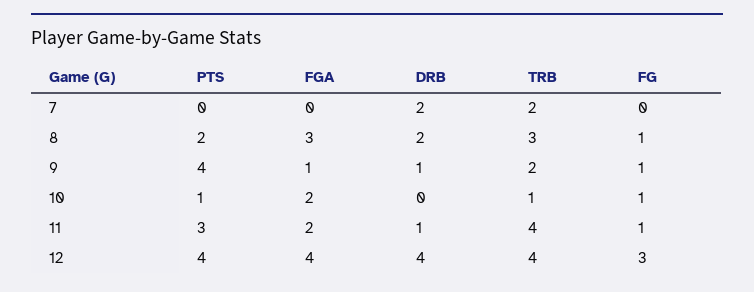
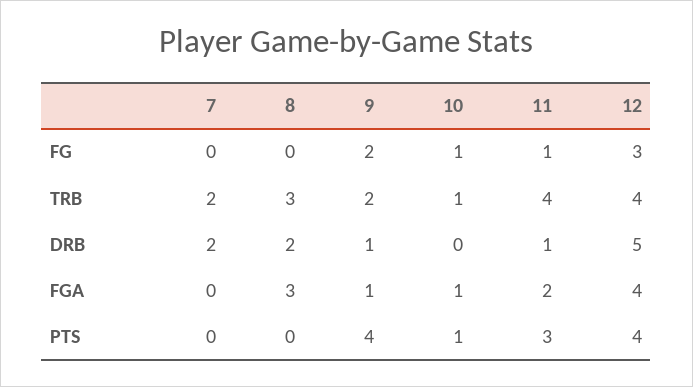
  {
    "PTS": {
      "7": 0,
-     "8": 2,
+     "8": 0,
      "9": 4,
      "10": 1,
      "11": 3,
      "12": 4
    },
    "FGA": {
      "7": 0,
      "8": 3,
      "9": 1,
-     "10": 2,
+     "10": 1,
      "11": 2,
      "12": 4
    },
    "DRB": {
      "7": 2,
      "8": 2,
      "9": 1,
      "10": 0,
      "11": 1,
-     "12": 4
+     "12": 5
    },
    "TRB": {
      "7": 2,
      "8": 3,
      "9": 2,
      "10": 1,
      "11": 4,
      "12": 4
    },
    "FG": {
      "7": 0,
-     "8": 1,
+     "8": 0,
-     "9": 1,
+     "9": 2,
      "10": 1,
      "11": 1,
      "12": 3
    }
  }

